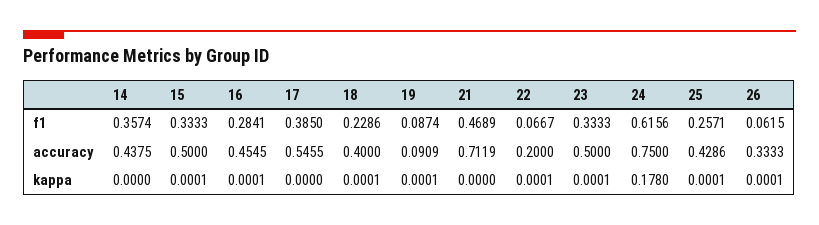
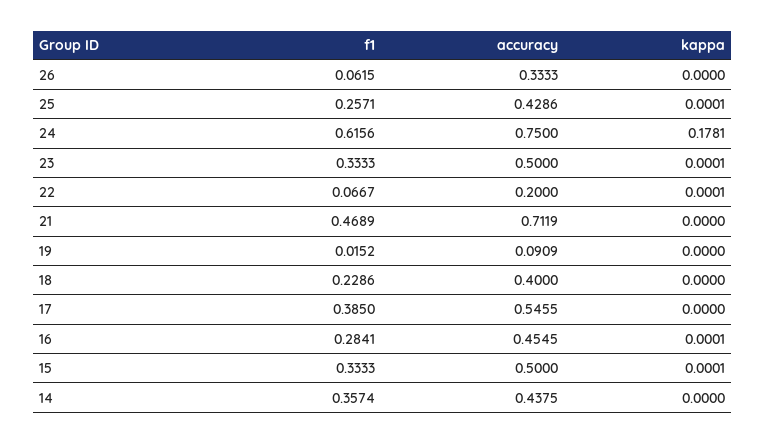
  {
    "14": {
      "f1": 0.3574,
      "accuracy": 0.4375,
      "kappa": 0
    },
    "15": {
      "f1": 0.3333,
      "accuracy": 0.5,
      "kappa": 0.0001
    },
    "16": {
      "f1": 0.2841,
      "accuracy": 0.4545,
      "kappa": 0.0001
    },
    "17": {
      "f1": 0.385,
      "accuracy": 0.5455,
      "kappa": 0
    },
    "18": {
      "f1": 0.2286,
      "accuracy": 0.4,
-     "kappa": 0.0001
+     "kappa": 0
    },
    "19": {
-     "f1": 0.0874,
+     "f1": 0.0152,
      "accuracy": 0.0909,
-     "kappa": 0.0001
+     "kappa": 0
    },
    "21": {
      "f1": 0.4689,
      "accuracy": 0.7119,
      "kappa": 0
    },
    "22": {
      "f1": 0.0667,
      "accuracy": 0.2,
      "kappa": 0.0001
    },
    "23": {
      "f1": 0.3333,
      "accuracy": 0.5,
      "kappa": 0.0001
    },
    "24": {
      "f1": 0.6156,
      "accuracy": 0.75,
-     "kappa": 0.178
+     "kappa": 0.1781
    },
    "25": {
      "f1": 0.2571,
      "accuracy": 0.4286,
      "kappa": 0.0001
    },
    "26": {
      "f1": 0.0615,
      "accuracy": 0.3333,
-     "kappa": 0.0001
+     "kappa": 0
    }
  }

